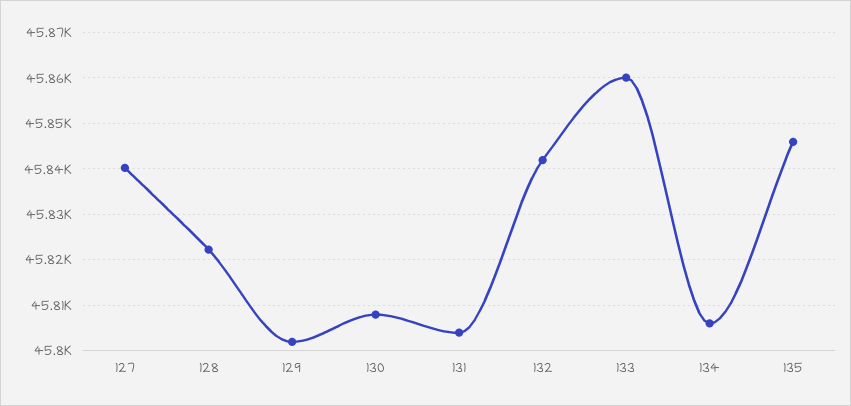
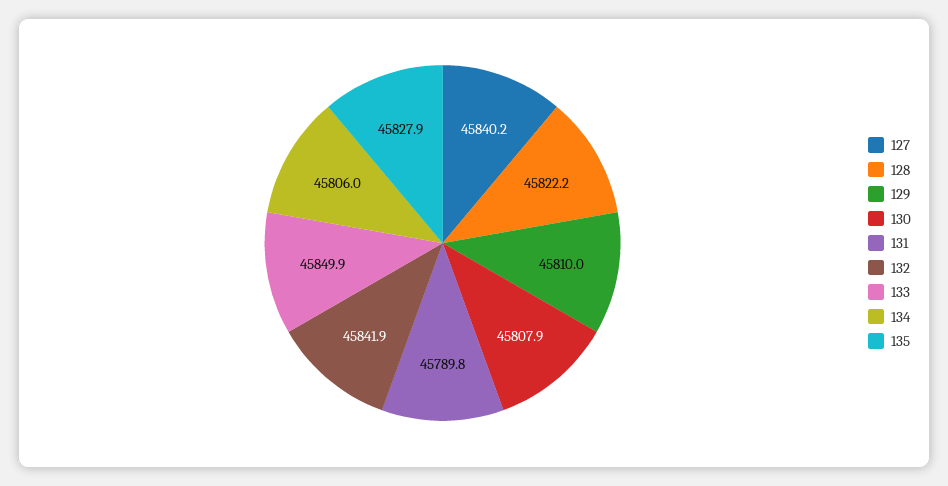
  {
    "127": 45840.2,
    "128": 45822.2,
-   "129": 45802,
+   "129": 45810,
    "130": 45807.9,
-   "131": 45804,
+   "131": 45789.8,
    "132": 45841.9,
-   "133": 45860,
+   "133": 45849.9,
    "134": 45806,
-   "135": 45846
+   "135": 45827.9
  }

